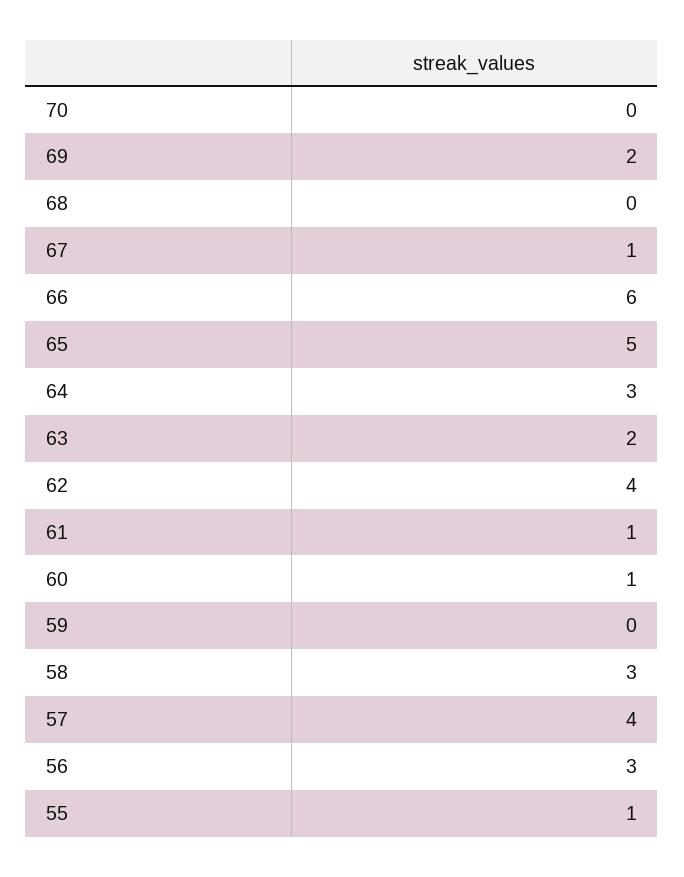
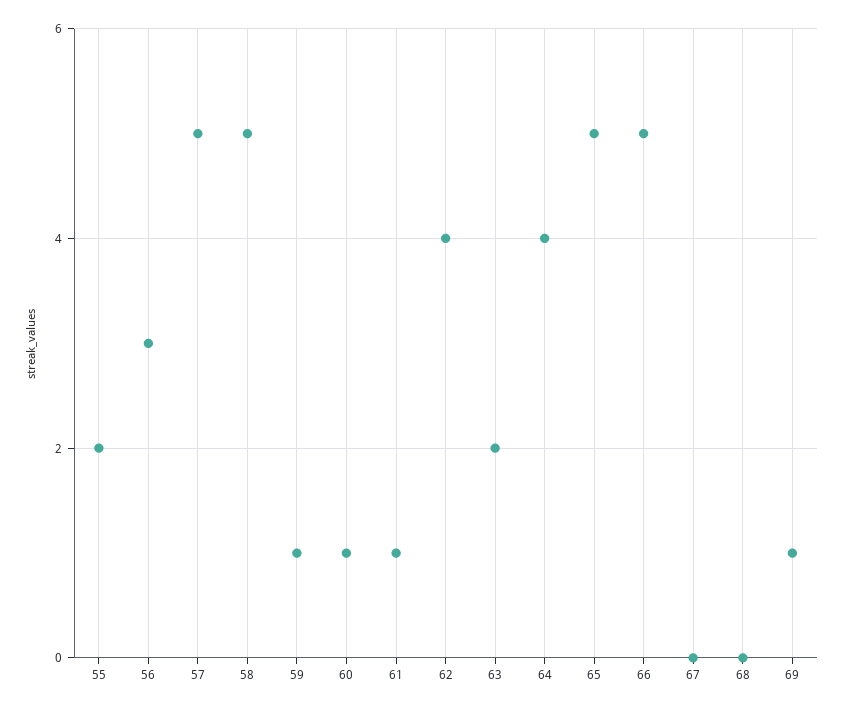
  {
-   "70": 0,
-   "69": 2,
+   "69": 1,
    "68": 0,
-   "67": 1,
+   "67": 0,
-   "66": 6,
+   "66": 5,
    "65": 5,
-   "64": 3,
+   "64": 4,
    "63": 2,
    "62": 4,
    "61": 1,
    "60": 1,
-   "59": 0,
+   "59": 1,
-   "58": 3,
+   "58": 5,
-   "57": 4,
+   "57": 5,
    "56": 3,
-   "55": 1
+   "55": 2
  }

